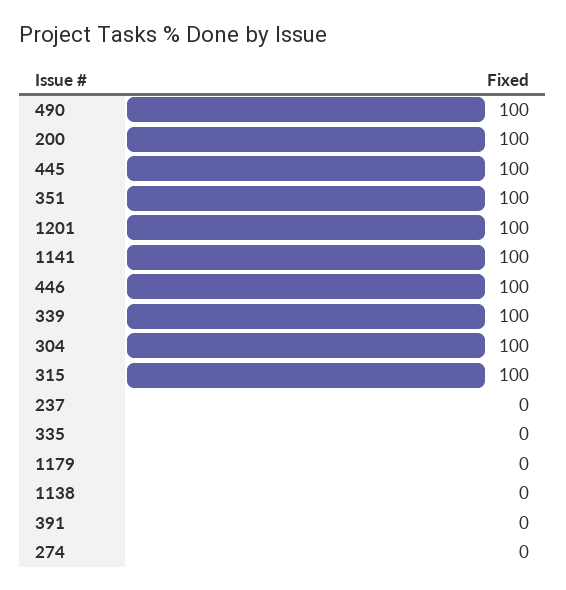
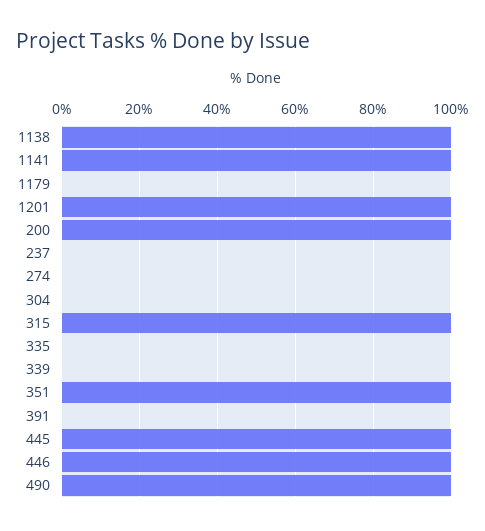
  {
    "490": 100,
    "200": 100,
    "445": 100,
    "351": 100,
    "1201": 100,
    "1141": 100,
    "446": 100,
-   "339": 100,
+   "339": 0,
-   "304": 100,
+   "304": 0,
    "315": 100,
    "237": 0,
    "335": 0,
    "1179": 0,
-   "1138": 0,
+   "1138": 100,
    "391": 0,
    "274": 0
  }

